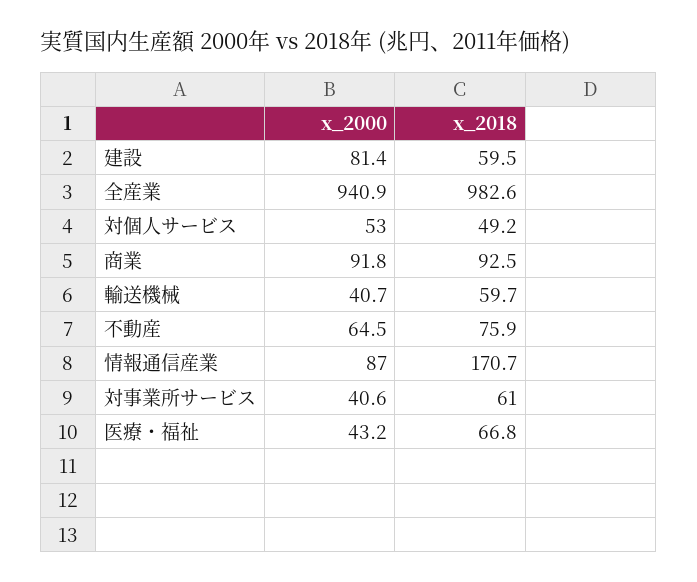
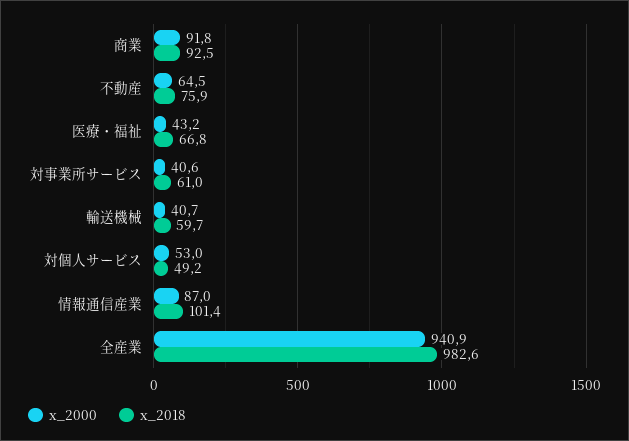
  {
    "x_2000": {
-     "建設": 81.4,
      "全産業": 940.9,
      "対個人サービス": 53,
      "商業": 91.8,
      "輸送機械": 40.7,
      "不動産": 64.5,
      "情報通信産業": 87,
      "対事業所サービス": 40.6,
      "医療・福祉": 43.2
    },
    "x_2018": {
-     "建設": 59.5,
      "全産業": 982.6,
      "対個人サービス": 49.2,
      "商業": 92.5,
      "輸送機械": 59.7,
      "不動産": 75.9,
-     "情報通信産業": 170.7,
+     "情報通信産業": 101.4,
      "対事業所サービス": 61,
      "医療・福祉": 66.8
    }
  }

